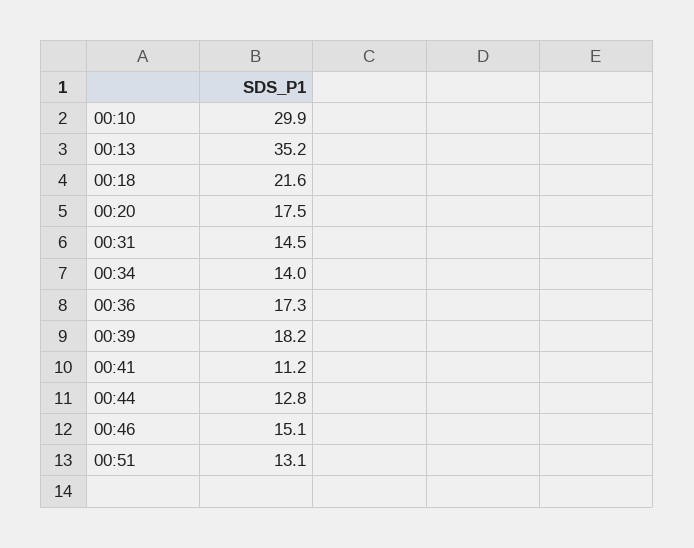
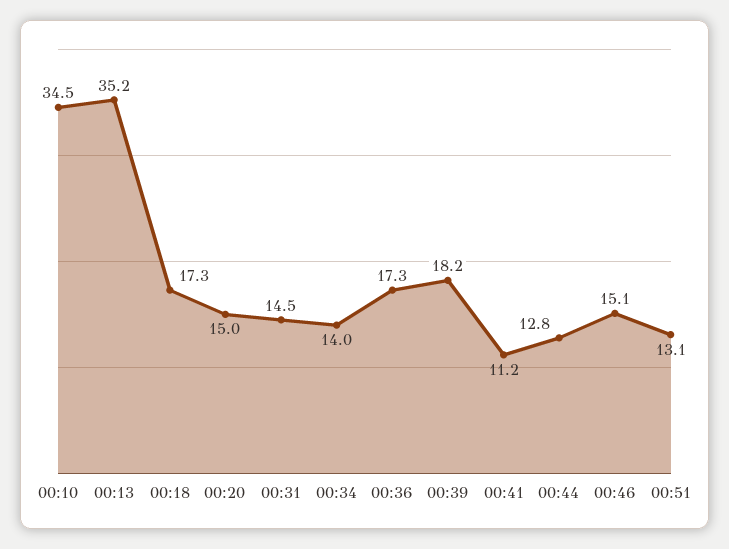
  {
-   "00:10": 29.9,
+   "00:10": 34.5,
    "00:13": 35.2,
-   "00:18": 21.6,
+   "00:18": 17.3,
-   "00:20": 17.5,
+   "00:20": 15,
    "00:31": 14.5,
    "00:34": 14,
    "00:36": 17.3,
    "00:39": 18.2,
    "00:41": 11.2,
    "00:44": 12.8,
    "00:46": 15.1,
    "00:51": 13.1
  }

